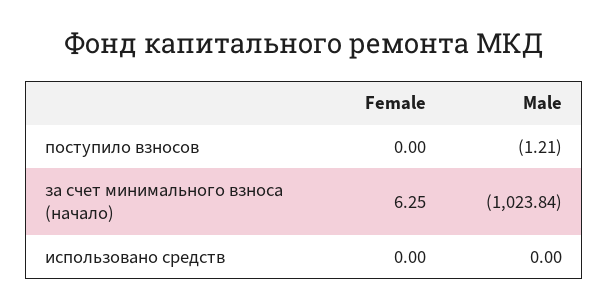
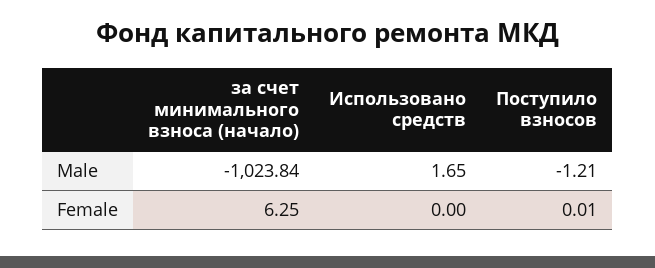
  {
    "Female": {
-     "поступило взносов": 0,
+     "поступило взносов": 0.01,
      "за счет минимального взноса (начало)": 6.25,
      "использовано средств": 0
    },
    "Male": {
      "поступило взносов": -1.21,
      "за счет минимального взноса (начало)": -1023.84,
-     "использовано средств": 0
+     "использовано средств": 1.65
    }
  }

